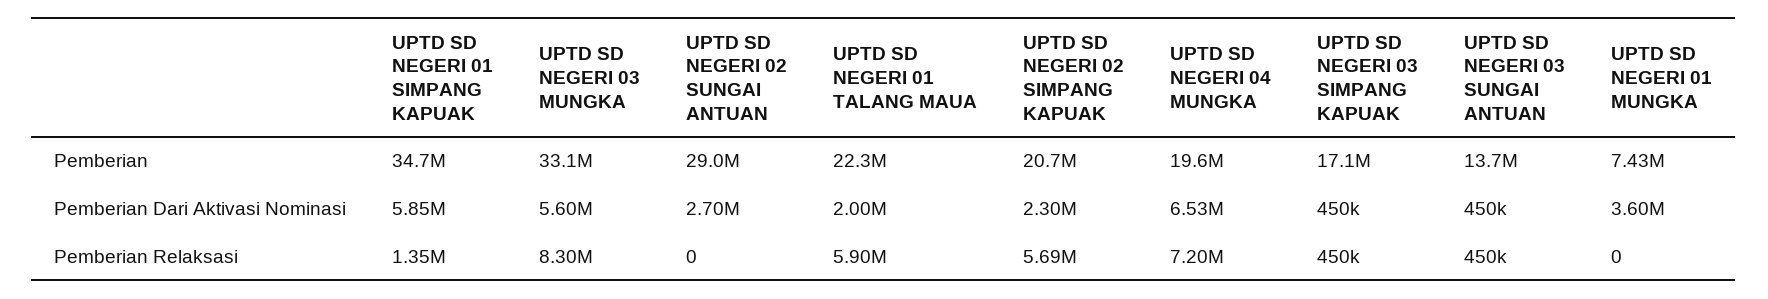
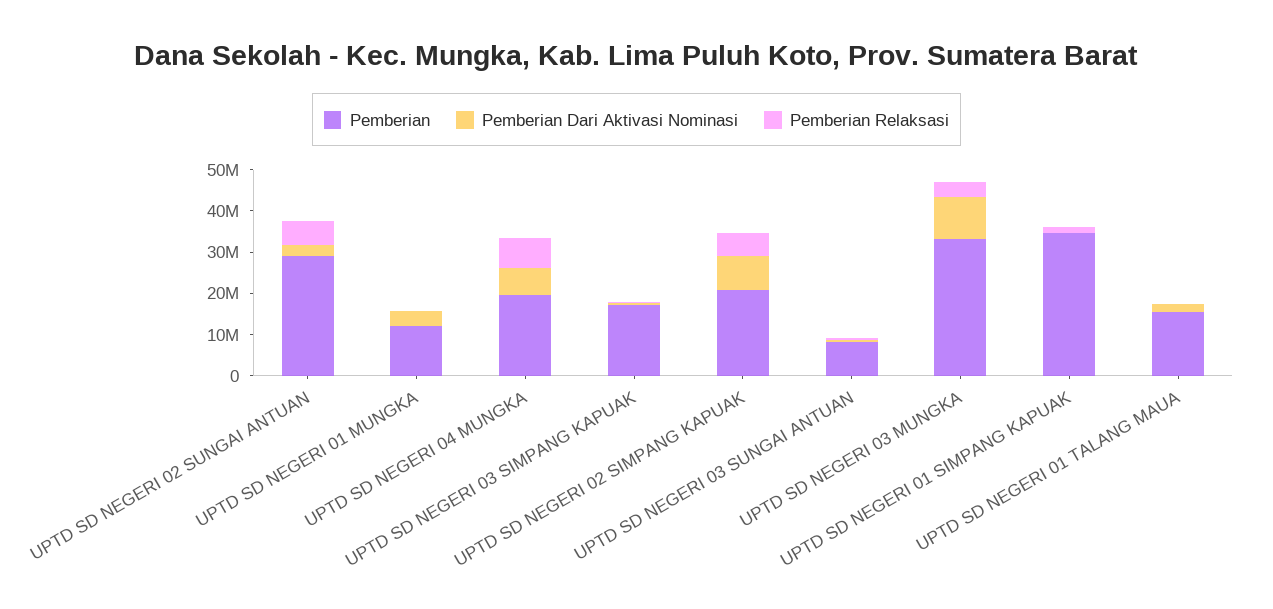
  {
    "Pemberian": {
      "UPTD SD NEGERI 01 SIMPANG KAPUAK": 34700000,
      "UPTD SD NEGERI 03 MUNGKA": 33100000,
      "UPTD SD NEGERI 02 SUNGAI ANTUAN": 29000000,
-     "UPTD SD NEGERI 01 TALANG MAUA": 22300000,
+     "UPTD SD NEGERI 01 TALANG MAUA": 16000000,
      "UPTD SD NEGERI 02 SIMPANG KAPUAK": 20700000,
      "UPTD SD NEGERI 04 MUNGKA": 19600000,
      "UPTD SD NEGERI 03 SIMPANG KAPUAK": 17100000,
-     "UPTD SD NEGERI 03 SUNGAI ANTUAN": 13700000,
+     "UPTD SD NEGERI 03 SUNGAI ANTUAN": 8000000,
-     "UPTD SD NEGERI 01 MUNGKA": 7430000
+     "UPTD SD NEGERI 01 MUNGKA": 12000000
    },
    "Pemberian Dari Aktivasi Nominasi": {
-     "UPTD SD NEGERI 01 SIMPANG KAPUAK": 5850000,
+     "UPTD SD NEGERI 01 SIMPANG KAPUAK": 0,
-     "UPTD SD NEGERI 03 MUNGKA": 5600000,
+     "UPTD SD NEGERI 03 MUNGKA": 10000000,
      "UPTD SD NEGERI 02 SUNGAI ANTUAN": 2700000,
      "UPTD SD NEGERI 01 TALANG MAUA": 2000000,
-     "UPTD SD NEGERI 02 SIMPANG KAPUAK": 2300000,
+     "UPTD SD NEGERI 02 SIMPANG KAPUAK": 8000000,
      "UPTD SD NEGERI 04 MUNGKA": 6530000,
      "UPTD SD NEGERI 03 SIMPANG KAPUAK": 450000,
      "UPTD SD NEGERI 03 SUNGAI ANTUAN": 450000,
      "UPTD SD NEGERI 01 MUNGKA": 3600000
    },
    "Pemberian Relaksasi": {
      "UPTD SD NEGERI 01 SIMPANG KAPUAK": 1350000,
-     "UPTD SD NEGERI 03 MUNGKA": 8300000,
+     "UPTD SD NEGERI 03 MUNGKA": 4000000,
-     "UPTD SD NEGERI 02 SUNGAI ANTUAN": 0,
+     "UPTD SD NEGERI 02 SUNGAI ANTUAN": 6000000,
-     "UPTD SD NEGERI 01 TALANG MAUA": 5900000,
+     "UPTD SD NEGERI 01 TALANG MAUA": 0,
      "UPTD SD NEGERI 02 SIMPANG KAPUAK": 5690000,
      "UPTD SD NEGERI 04 MUNGKA": 7200000,
      "UPTD SD NEGERI 03 SIMPANG KAPUAK": 450000,
      "UPTD SD NEGERI 03 SUNGAI ANTUAN": 450000,
      "UPTD SD NEGERI 01 MUNGKA": 0
    }
  }

